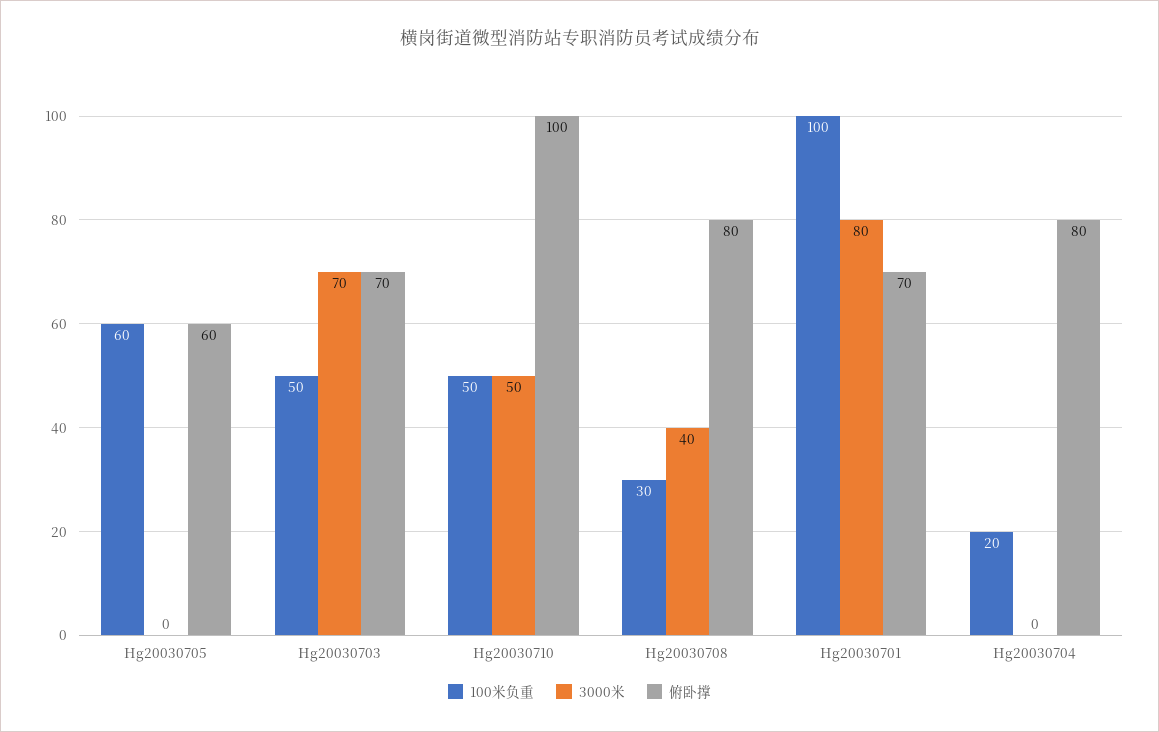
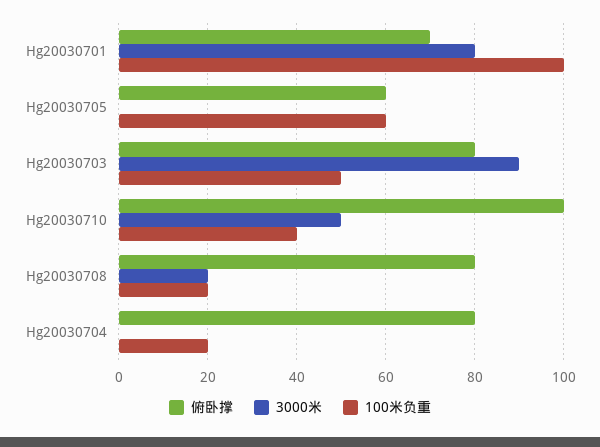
  {
    "100米负重": {
      "Hg20030705": 60,
      "Hg20030703": 50,
-     "Hg20030710": 50,
+     "Hg20030710": 40,
-     "Hg20030708": 30,
+     "Hg20030708": 20,
      "Hg20030701": 100,
      "Hg20030704": 20
    },
    "3000米": {
      "Hg20030705": 0,
-     "Hg20030703": 70,
+     "Hg20030703": 90,
      "Hg20030710": 50,
-     "Hg20030708": 40,
+     "Hg20030708": 20,
      "Hg20030701": 80,
      "Hg20030704": 0
    },
    "俯卧撑": {
      "Hg20030705": 60,
-     "Hg20030703": 70,
+     "Hg20030703": 80,
      "Hg20030710": 100,
      "Hg20030708": 80,
      "Hg20030701": 70,
      "Hg20030704": 80
    }
  }

